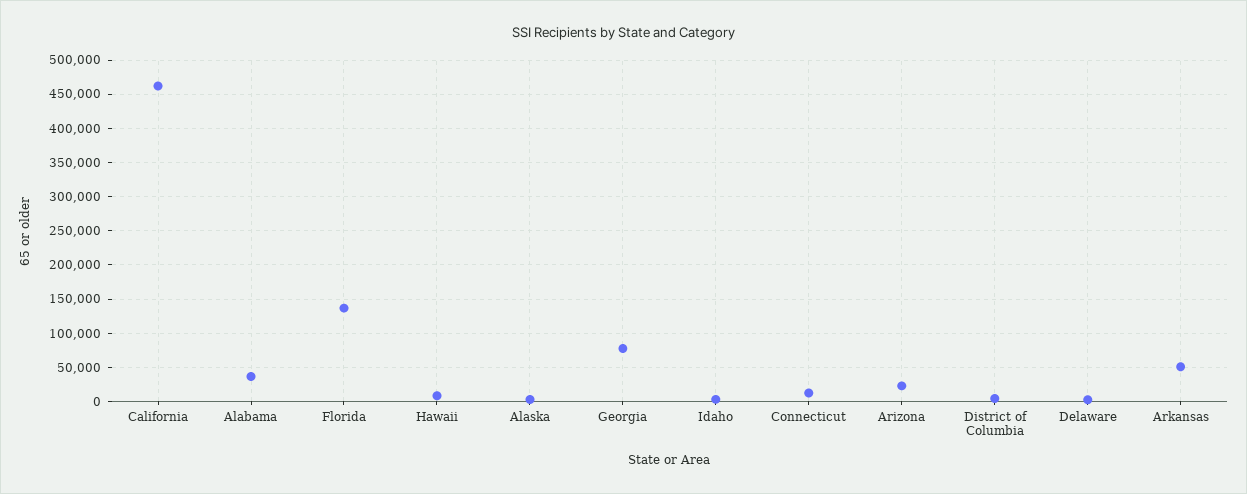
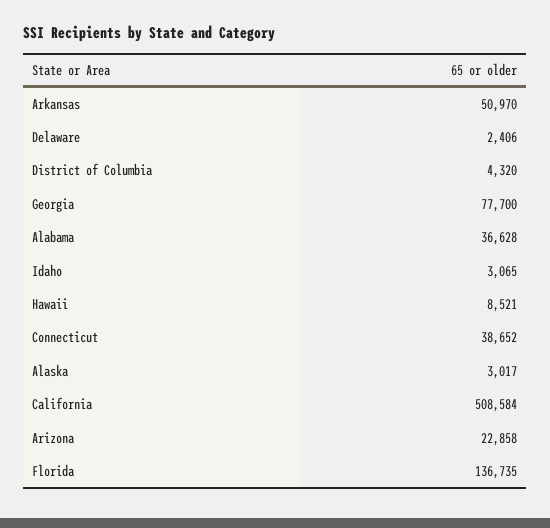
  {
-   "California": 460000,
+   "California": 508584,
    "Alabama": 36628,
    "Florida": 136735,
    "Hawaii": 8521,
    "Alaska": 3017,
    "Georgia": 77700,
    "Idaho": 3065,
-   "Connecticut": 10000,
+   "Connecticut": 38652,
    "Arizona": 22858,
    "District of Columbia": 4320,
    "Delaware": 2406,
    "Arkansas": 50970
  }

